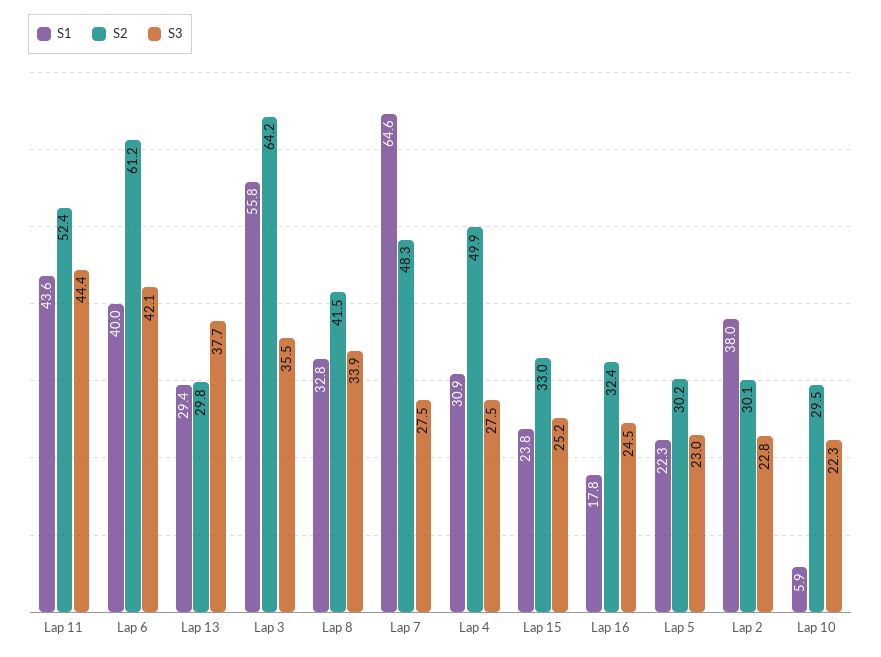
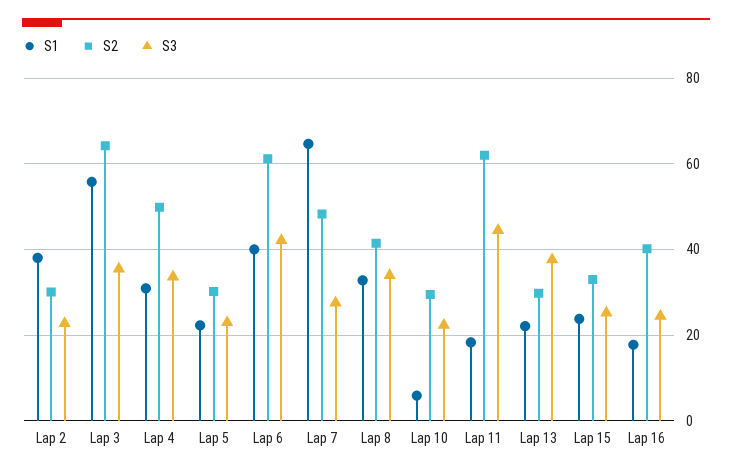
  {
    "S1": {
-     "Lap 11": 43.6,
+     "Lap 11": 18,
      "Lap 6": 40,
-     "Lap 13": 29.4,
+     "Lap 13": 22,
      "Lap 3": 55.8,
      "Lap 8": 32.8,
      "Lap 7": 64.6,
      "Lap 4": 30.9,
      "Lap 15": 23.8,
      "Lap 16": 17.8,
      "Lap 5": 22.3,
      "Lap 2": 38,
      "Lap 10": 5.9
    },
    "S2": {
-     "Lap 11": 52.4,
+     "Lap 11": 62,
      "Lap 6": 61.2,
      "Lap 13": 29.8,
      "Lap 3": 64.2,
      "Lap 8": 41.5,
      "Lap 7": 48.3,
      "Lap 4": 49.9,
      "Lap 15": 33,
-     "Lap 16": 32.4,
+     "Lap 16": 40,
      "Lap 5": 30.2,
      "Lap 2": 30.1,
      "Lap 10": 29.5
    },
    "S3": {
      "Lap 11": 44.4,
      "Lap 6": 42.1,
      "Lap 13": 37.7,
      "Lap 3": 35.5,
      "Lap 8": 33.9,
      "Lap 7": 27.5,
-     "Lap 4": 27.5,
+     "Lap 4": 34,
      "Lap 15": 25.2,
      "Lap 16": 24.5,
      "Lap 5": 23,
      "Lap 2": 22.8,
      "Lap 10": 22.3
    }
  }

